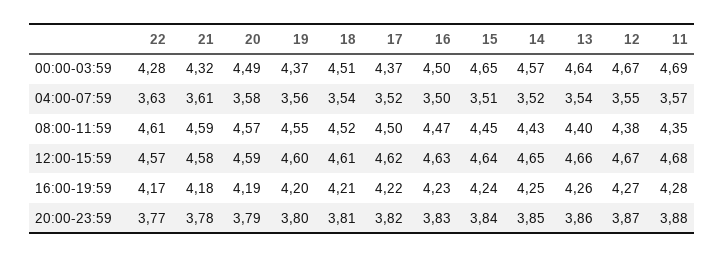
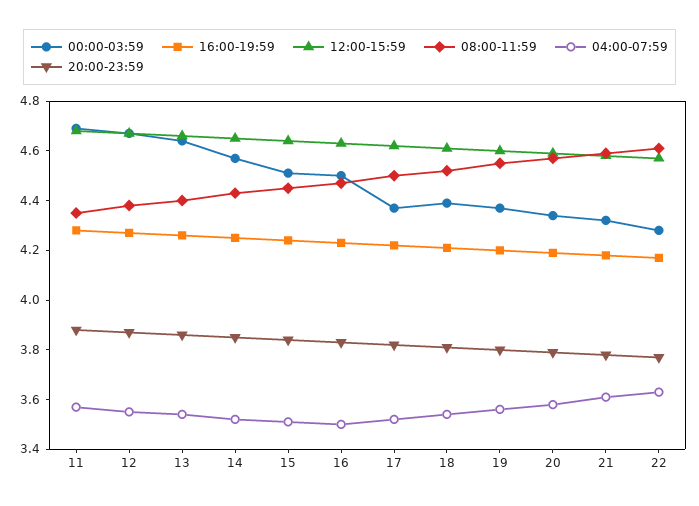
  {
    "00:00-03:59": {
      "22": 4.28,
      "21": 4.32,
-     "20": 4.49,
+     "20": 4.35,
      "19": 4.37,
-     "18": 4.51,
+     "18": 4.4,
      "17": 4.37,
      "16": 4.5,
-     "15": 4.65,
+     "15": 4.5,
      "14": 4.57,
      "13": 4.64,
      "12": 4.67,
      "11": 4.69
    },
    "04:00-07:59": {
      "22": 3.63,
      "21": 3.61,
      "20": 3.58,
      "19": 3.56,
      "18": 3.54,
      "17": 3.52,
      "16": 3.5,
      "15": 3.51,
      "14": 3.52,
      "13": 3.54,
      "12": 3.55,
      "11": 3.57
    },
    "08:00-11:59": {
      "22": 4.61,
      "21": 4.59,
      "20": 4.57,
      "19": 4.55,
      "18": 4.52,
      "17": 4.5,
      "16": 4.47,
      "15": 4.45,
      "14": 4.43,
      "13": 4.4,
      "12": 4.38,
      "11": 4.35
    },
    "12:00-15:59": {
      "22": 4.57,
      "21": 4.58,
      "20": 4.59,
      "19": 4.6,
      "18": 4.61,
      "17": 4.62,
      "16": 4.63,
      "15": 4.64,
      "14": 4.65,
      "13": 4.66,
      "12": 4.67,
      "11": 4.68
    },
    "16:00-19:59": {
      "22": 4.17,
      "21": 4.18,
      "20": 4.19,
      "19": 4.2,
      "18": 4.21,
      "17": 4.22,
      "16": 4.23,
      "15": 4.24,
      "14": 4.25,
      "13": 4.26,
      "12": 4.27,
      "11": 4.28
    },
    "20:00-23:59": {
      "22": 3.77,
      "21": 3.78,
      "20": 3.79,
      "19": 3.8,
      "18": 3.81,
      "17": 3.82,
      "16": 3.83,
      "15": 3.84,
      "14": 3.85,
      "13": 3.86,
      "12": 3.87,
      "11": 3.88
    }
  }

